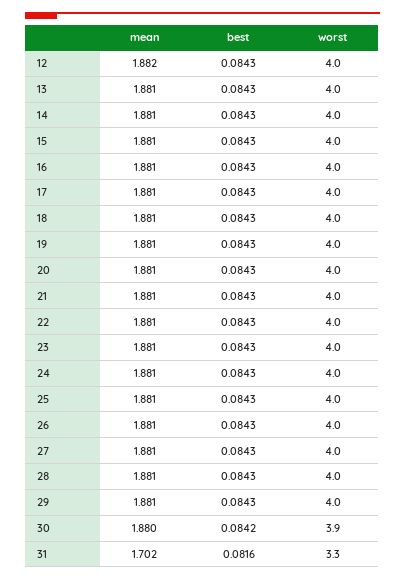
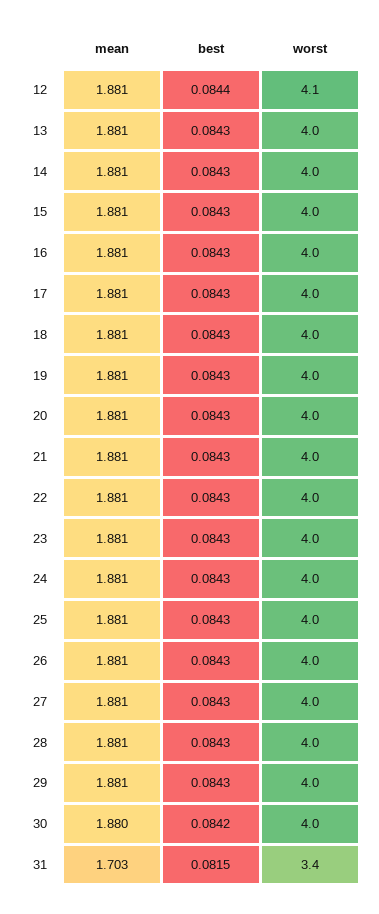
  {
    "mean": {
-     "12": 1.882,
+     "12": 1.881,
      "13": 1.881,
      "14": 1.881,
      "15": 1.881,
      "16": 1.881,
      "17": 1.881,
      "18": 1.881,
      "19": 1.881,
      "20": 1.881,
      "21": 1.881,
      "22": 1.881,
      "23": 1.881,
      "24": 1.881,
      "25": 1.881,
      "26": 1.881,
      "27": 1.881,
      "28": 1.881,
      "29": 1.881,
      "30": 1.88,
-     "31": 1.702
+     "31": 1.703
    },
    "best": {
-     "12": 0.0843,
+     "12": 0.0844,
      "13": 0.0843,
      "14": 0.0843,
      "15": 0.0843,
      "16": 0.0843,
      "17": 0.0843,
      "18": 0.0843,
      "19": 0.0843,
      "20": 0.0843,
      "21": 0.0843,
      "22": 0.0843,
      "23": 0.0843,
      "24": 0.0843,
      "25": 0.0843,
      "26": 0.0843,
      "27": 0.0843,
      "28": 0.0843,
      "29": 0.0843,
      "30": 0.0842,
-     "31": 0.0816
+     "31": 0.0815
    },
    "worst": {
-     "12": 4,
+     "12": 4.1,
      "13": 4,
      "14": 4,
      "15": 4,
      "16": 4,
      "17": 4,
      "18": 4,
      "19": 4,
      "20": 4,
      "21": 4,
      "22": 4,
      "23": 4,
      "24": 4,
      "25": 4,
      "26": 4,
      "27": 4,
      "28": 4,
      "29": 4,
-     "30": 3.9,
+     "30": 4,
-     "31": 3.3
+     "31": 3.4
    }
  }

